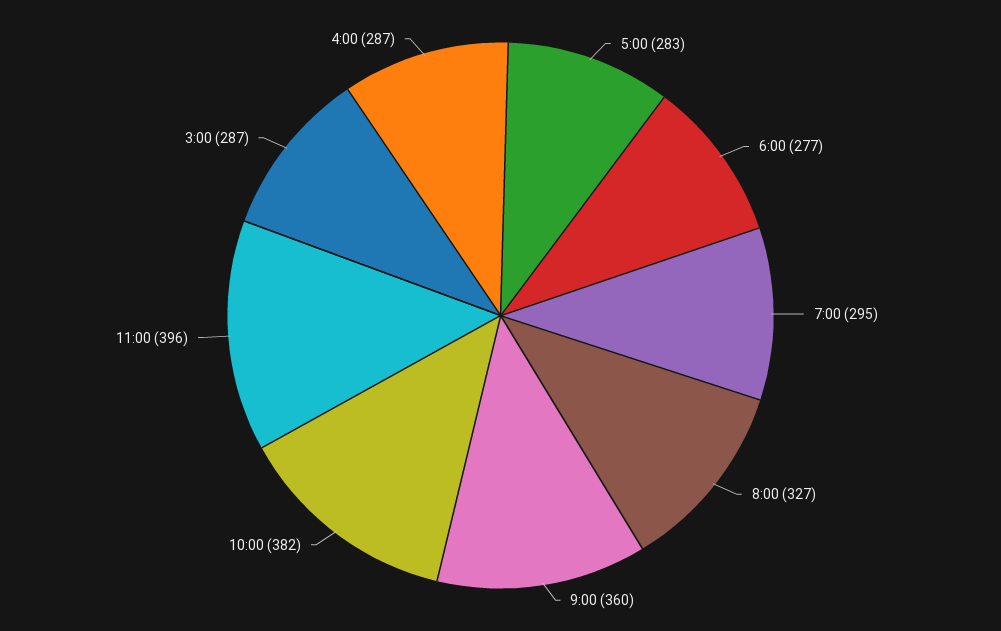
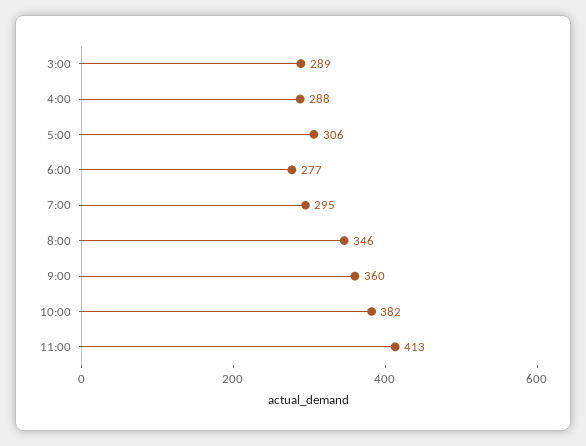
  {
-   "5:00": 283,
+   "5:00": 306,
    "6:00": 277,
    "7:00": 295,
-   "8:00": 327,
+   "8:00": 346,
    "9:00": 360,
    "10:00": 382,
-   "11:00": 396,
+   "11:00": 413,
-   "3:00": 287,
+   "3:00": 289,
-   "4:00": 287
+   "4:00": 288
  }

